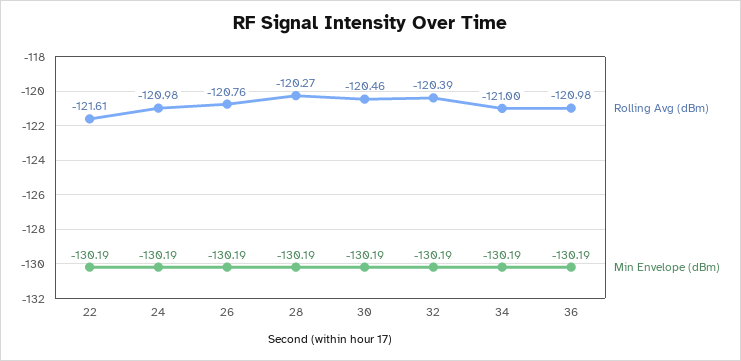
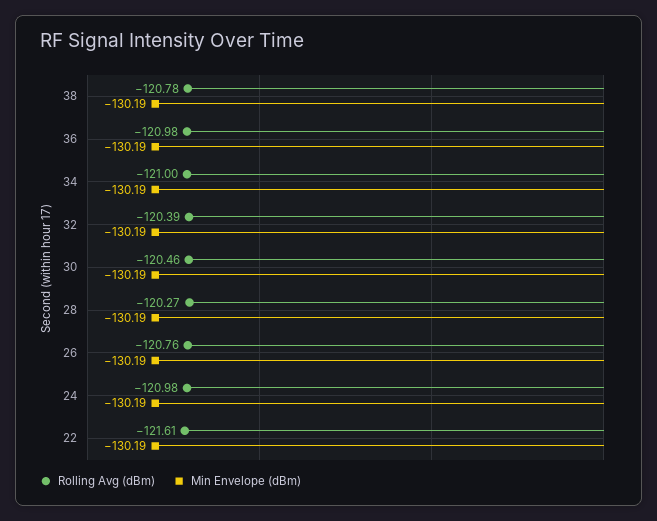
  {
    "Rolling Avg (dBm)": {
      "22": -121.61,
      "24": -120.98,
      "26": -120.76,
      "28": -120.27,
      "30": -120.46,
      "32": -120.39,
      "34": -121,
-     "36": -120.98
+     "36": -120.98,
+     "38": -120.78
    },
    "Min Envelope (dBm)": {
      "22": -130.19,
      "24": -130.19,
      "26": -130.19,
      "28": -130.19,
      "30": -130.19,
      "32": -130.19,
      "34": -130.19,
-     "36": -130.19
+     "36": -130.19,
+     "38": -130.19
    }
  }

